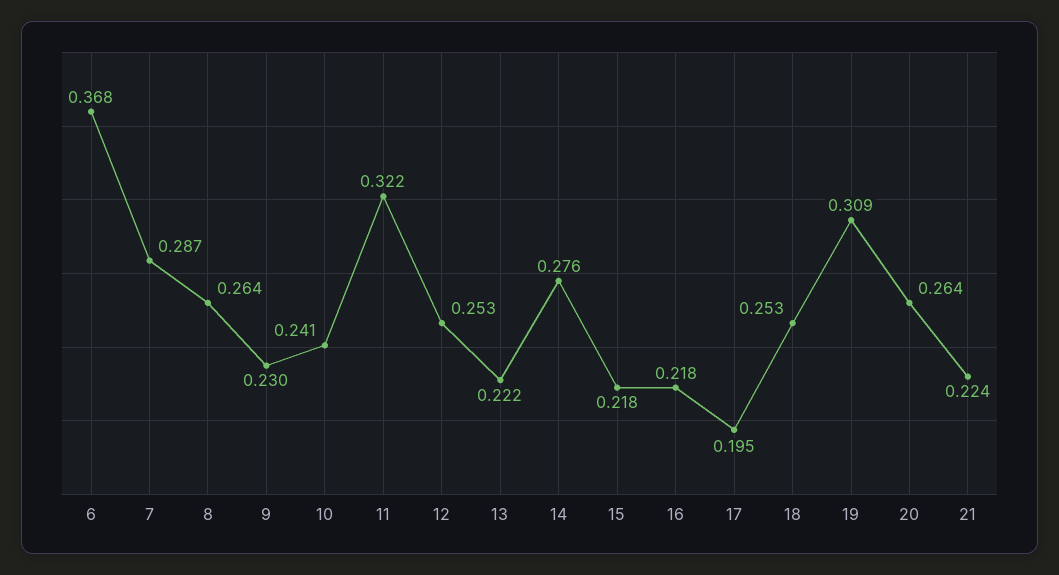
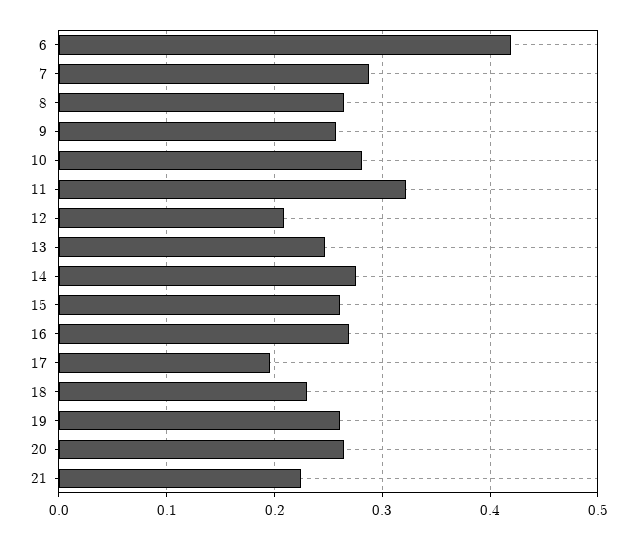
  {
-   "6": 0.368,
+   "6": 0.42,
    "7": 0.287,
    "8": 0.264,
-   "9": 0.23,
+   "9": 0.26,
-   "10": 0.241,
+   "10": 0.28,
    "11": 0.322,
-   "12": 0.253,
+   "12": 0.21,
-   "13": 0.222,
+   "13": 0.25,
    "14": 0.276,
-   "15": 0.218,
+   "15": 0.26,
-   "16": 0.218,
+   "16": 0.27,
    "17": 0.195,
-   "18": 0.253,
+   "18": 0.23,
-   "19": 0.309,
+   "19": 0.26,
    "20": 0.264,
    "21": 0.224
  }

